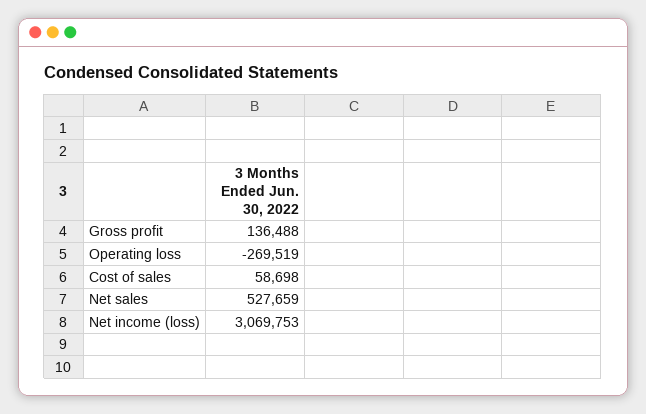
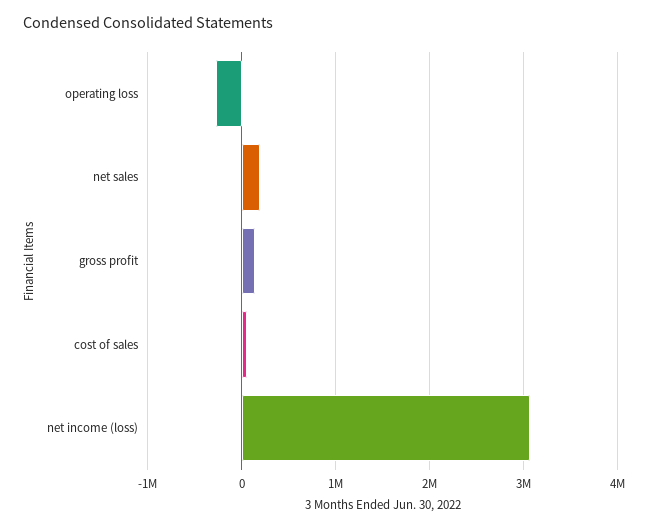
  {
    "Gross profit": 136488,
    "Operating loss": -269519,
    "Cost of sales": 58698,
-   "Net sales": 527659,
+   "Net sales": 200000,
    "Net income (loss)": 3069753
  }

